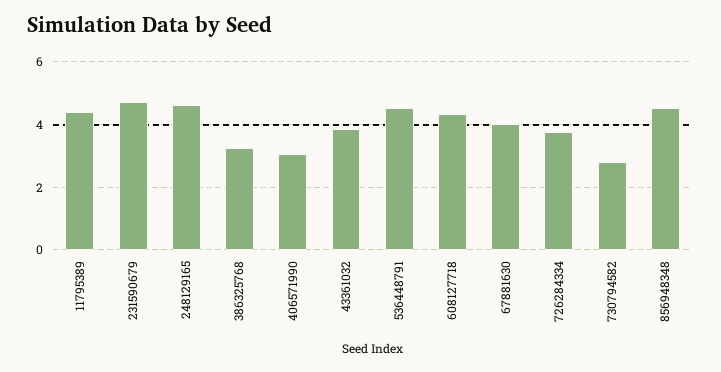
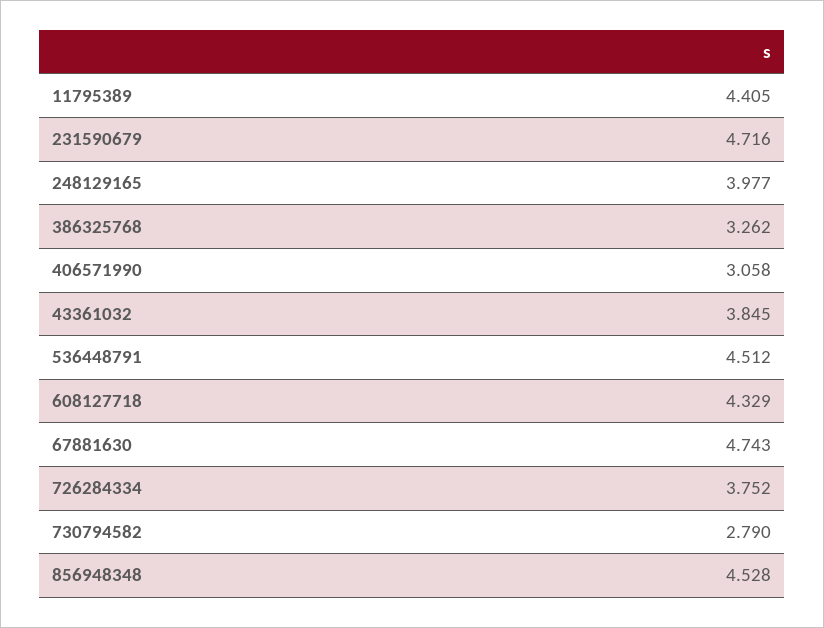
  {
    "11795389": 4.405,
    "231590679": 4.716,
-   "248129165": 4.6,
+   "248129165": 3.977,
    "386325768": 3.262,
    "406571990": 3.058,
    "43361032": 3.845,
    "536448791": 4.512,
    "608127718": 4.329,
-   "67881630": 4,
+   "67881630": 4.743,
    "726284334": 3.752,
    "730794582": 2.79,
    "856948348": 4.528
  }

